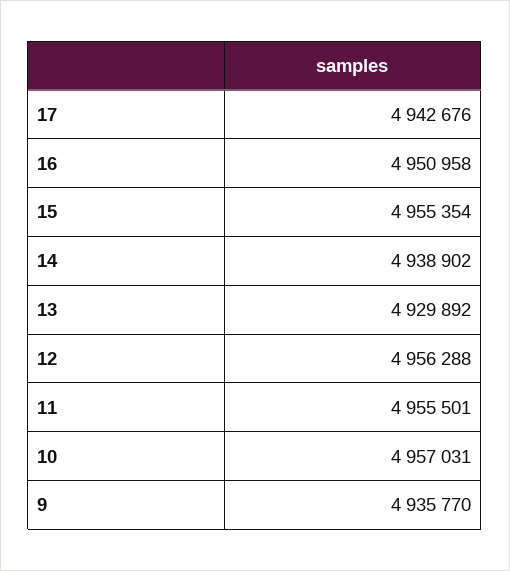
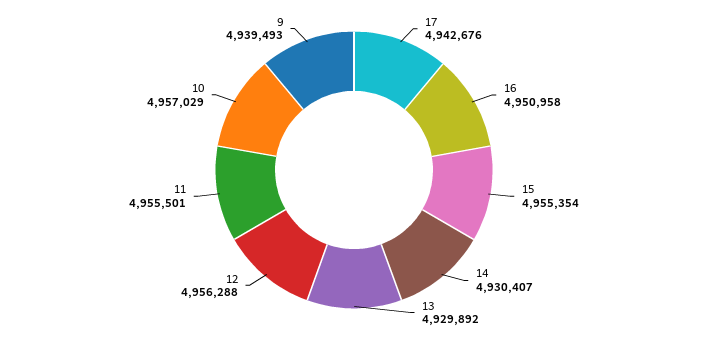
  {
    "17": 4942676,
    "16": 4950958,
    "15": 4955354,
-   "14": 4938902,
+   "14": 4930407,
    "13": 4929892,
    "12": 4956288,
    "11": 4955501,
-   "10": 4957031,
+   "10": 4957029,
-   "9": 4935770
+   "9": 4939493
  }

